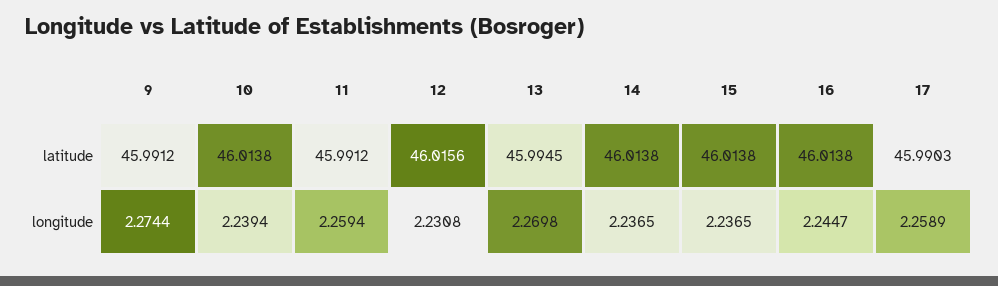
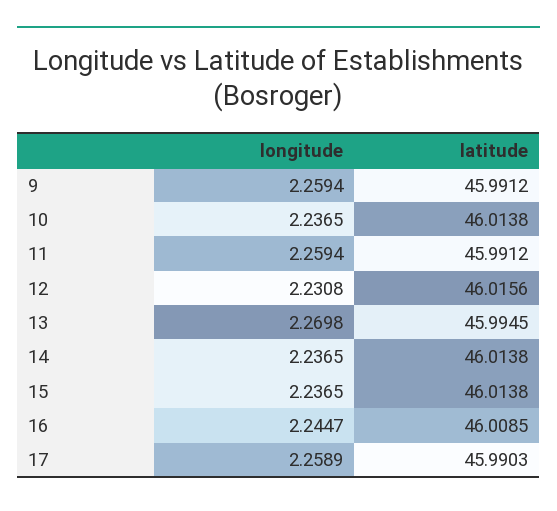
  {
    "9": {
      "latitude": 45.9912,
-     "longitude": 2.2744
+     "longitude": 2.2594
    },
    "10": {
      "latitude": 46.0138,
-     "longitude": 2.2394
+     "longitude": 2.2365
    },
    "11": {
      "latitude": 45.9912,
      "longitude": 2.2594
    },
    "12": {
      "latitude": 46.0156,
      "longitude": 2.2308
    },
    "13": {
      "latitude": 45.9945,
      "longitude": 2.2698
    },
    "14": {
      "latitude": 46.0138,
      "longitude": 2.2365
    },
    "15": {
      "latitude": 46.0138,
      "longitude": 2.2365
    },
    "16": {
-     "latitude": 46.0138,
+     "latitude": 46.0085,
      "longitude": 2.2447
    },
    "17": {
      "latitude": 45.9903,
      "longitude": 2.2589
    }
  }

